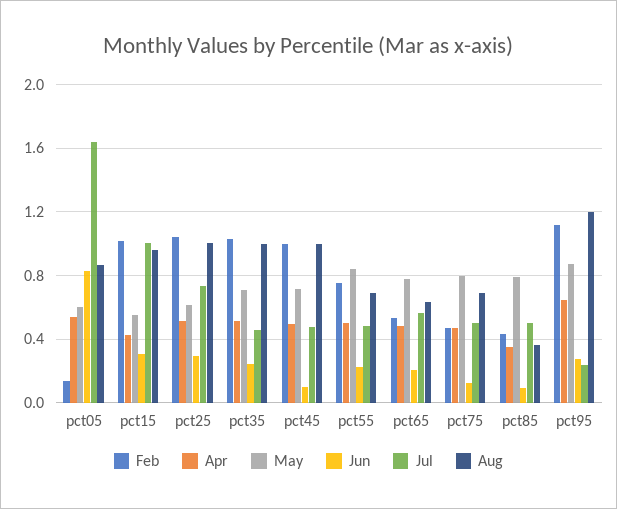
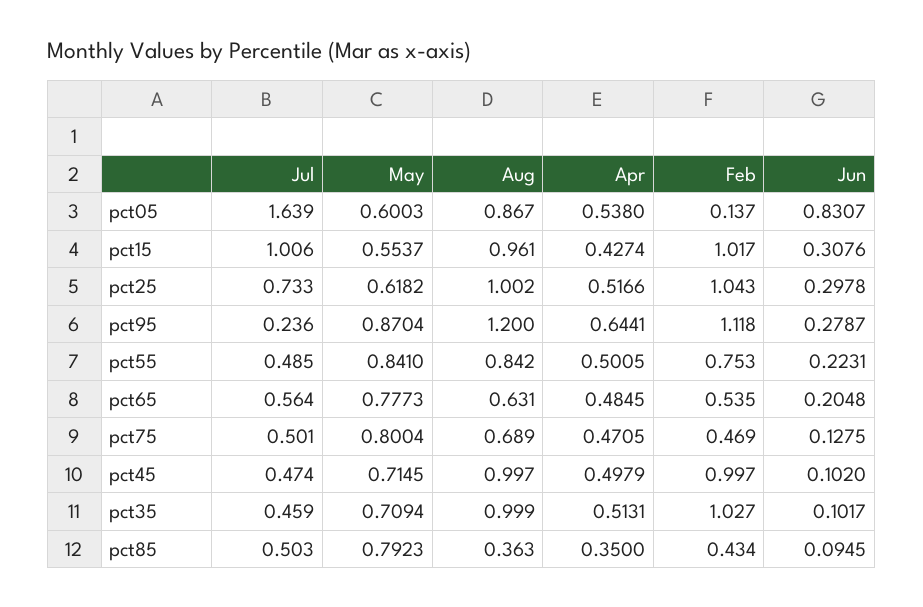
  {
    "Feb": {
      "pct05": 0.137,
      "pct15": 1.017,
      "pct25": 1.043,
      "pct35": 1.027,
      "pct45": 0.997,
      "pct55": 0.753,
      "pct65": 0.535,
      "pct75": 0.469,
      "pct85": 0.434,
      "pct95": 1.118
    },
    "Apr": {
      "pct05": 0.538,
      "pct15": 0.4274,
      "pct25": 0.5166,
      "pct35": 0.5131,
      "pct45": 0.4979,
      "pct55": 0.5005,
      "pct65": 0.4845,
      "pct75": 0.4705,
      "pct85": 0.35,
      "pct95": 0.6441
    },
    "May": {
      "pct05": 0.6003,
      "pct15": 0.5537,
      "pct25": 0.6182,
      "pct35": 0.7094,
      "pct45": 0.7145,
      "pct55": 0.841,
      "pct65": 0.7773,
      "pct75": 0.8004,
      "pct85": 0.7923,
      "pct95": 0.8704
    },
    "Jun": {
      "pct05": 0.8307,
      "pct15": 0.3076,
      "pct25": 0.2978,
-     "pct35": 0.25,
+     "pct35": 0.1017,
      "pct45": 0.102,
      "pct55": 0.2231,
      "pct65": 0.2048,
      "pct75": 0.1275,
      "pct85": 0.0945,
      "pct95": 0.2787
    },
    "Jul": {
      "pct05": 1.639,
      "pct15": 1.006,
      "pct25": 0.733,
      "pct35": 0.459,
      "pct45": 0.474,
      "pct55": 0.485,
      "pct65": 0.564,
      "pct75": 0.501,
      "pct85": 0.503,
      "pct95": 0.236
    },
    "Aug": {
      "pct05": 0.867,
      "pct15": 0.961,
      "pct25": 1.002,
      "pct35": 0.999,
      "pct45": 0.997,
-     "pct55": 0.7,
+     "pct55": 0.842,
      "pct65": 0.631,
      "pct75": 0.689,
      "pct85": 0.363,
      "pct95": 1.2
    }
  }

